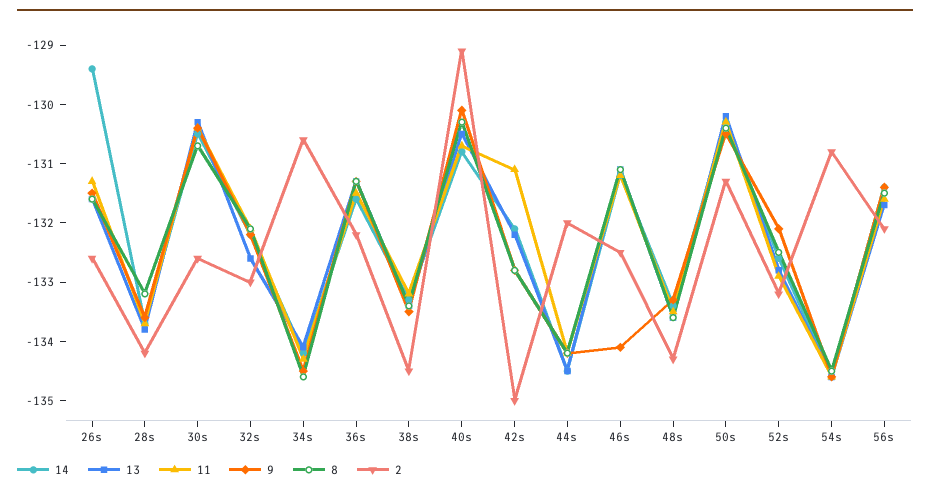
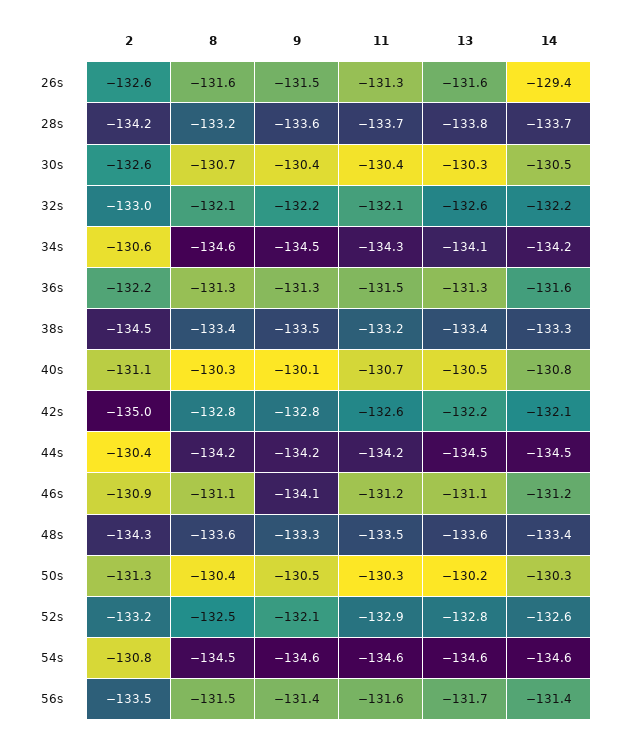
  {
    "14": {
      "26s": -129.4,
      "28s": -133.7,
      "30s": -130.5,
      "32s": -132.2,
      "34s": -134.2,
      "36s": -131.6,
      "38s": -133.3,
      "40s": -130.8,
      "42s": -132.1,
      "44s": -134.5,
      "46s": -131.2,
      "48s": -133.4,
      "50s": -130.3,
      "52s": -132.6,
      "54s": -134.6,
      "56s": -131.4
    },
    "13": {
      "26s": -131.6,
      "28s": -133.8,
      "30s": -130.3,
      "32s": -132.6,
      "34s": -134.1,
      "36s": -131.3,
      "38s": -133.4,
      "40s": -130.5,
      "42s": -132.2,
      "44s": -134.5,
      "46s": -131.1,
      "48s": -133.6,
      "50s": -130.2,
      "52s": -132.8,
      "54s": -134.6,
      "56s": -131.7
    },
    "11": {
      "26s": -131.3,
      "28s": -133.7,
      "30s": -130.4,
      "32s": -132.1,
      "34s": -134.3,
      "36s": -131.5,
      "38s": -133.2,
      "40s": -130.7,
-     "42s": -131,
+     "42s": -132.6,
      "44s": -134.2,
      "46s": -131.2,
      "48s": -133.5,
      "50s": -130.3,
      "52s": -132.9,
      "54s": -134.6,
      "56s": -131.6
    },
    "9": {
      "26s": -131.5,
      "28s": -133.6,
      "30s": -130.4,
      "32s": -132.2,
      "34s": -134.5,
      "36s": -131.3,
      "38s": -133.5,
      "40s": -130.1,
      "42s": -132.8,
      "44s": -134.2,
      "46s": -134.1,
      "48s": -133.3,
      "50s": -130.5,
      "52s": -132.1,
      "54s": -134.6,
      "56s": -131.4
    },
    "8": {
      "26s": -131.6,
      "28s": -133.2,
      "30s": -130.7,
      "32s": -132.1,
      "34s": -134.6,
      "36s": -131.3,
      "38s": -133.4,
      "40s": -130.3,
      "42s": -132.8,
      "44s": -134.2,
      "46s": -131.1,
      "48s": -133.6,
      "50s": -130.4,
      "52s": -132.5,
      "54s": -134.5,
      "56s": -131.5
    },
    "2": {
      "26s": -132.6,
      "28s": -134.2,
      "30s": -132.6,
      "32s": -133,
      "34s": -130.6,
      "36s": -132.2,
      "38s": -134.5,
-     "40s": -129,
+     "40s": -131.1,
      "42s": -135,
-     "44s": -132,
+     "44s": -130.4,
-     "46s": -132.5,
+     "46s": -130.9,
      "48s": -134.3,
      "50s": -131.3,
      "52s": -133.2,
      "54s": -130.8,
-     "56s": -132
+     "56s": -133.5
    }
  }

